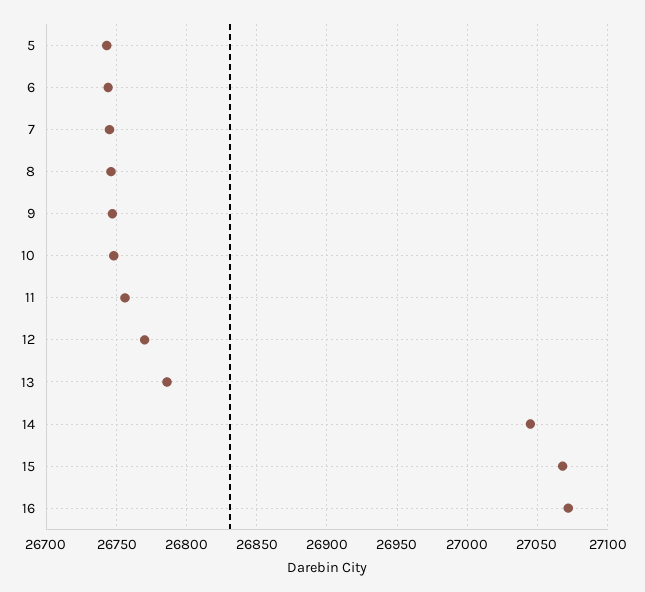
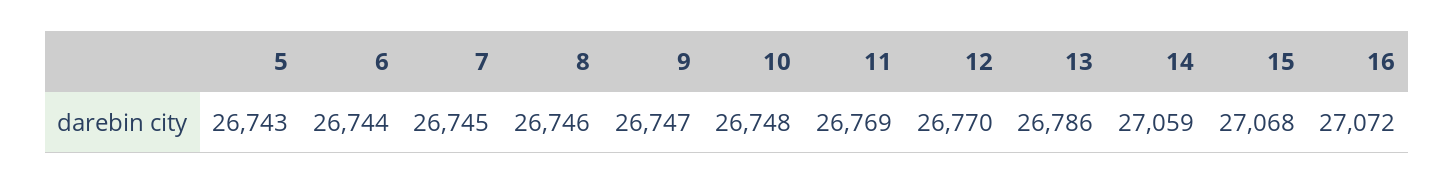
  {
    "5": 26743,
    "6": 26744,
    "7": 26745,
    "8": 26746,
    "9": 26747,
    "10": 26748,
-   "11": 26755,
+   "11": 26769,
    "12": 26770,
    "13": 26786,
-   "14": 27045,
+   "14": 27059,
    "15": 27068,
    "16": 27072
  }

